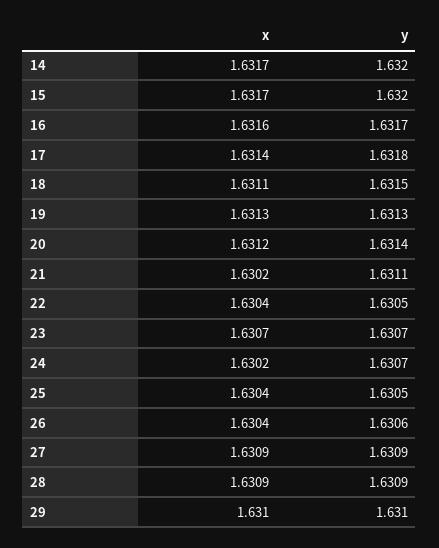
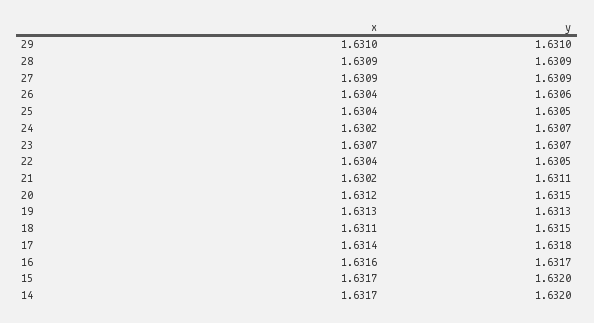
  {
    "x": {
      "14": 1.6317,
      "15": 1.6317,
      "16": 1.6316,
      "17": 1.6314,
      "18": 1.6311,
      "19": 1.6313,
      "20": 1.6312,
      "21": 1.6302,
      "22": 1.6304,
      "23": 1.6307,
      "24": 1.6302,
      "25": 1.6304,
      "26": 1.6304,
      "27": 1.6309,
      "28": 1.6309,
      "29": 1.631
    },
    "y": {
      "14": 1.632,
      "15": 1.632,
      "16": 1.6317,
      "17": 1.6318,
      "18": 1.6315,
      "19": 1.6313,
-     "20": 1.6314,
+     "20": 1.6315,
      "21": 1.6311,
      "22": 1.6305,
      "23": 1.6307,
      "24": 1.6307,
      "25": 1.6305,
      "26": 1.6306,
      "27": 1.6309,
      "28": 1.6309,
      "29": 1.631
    }
  }

